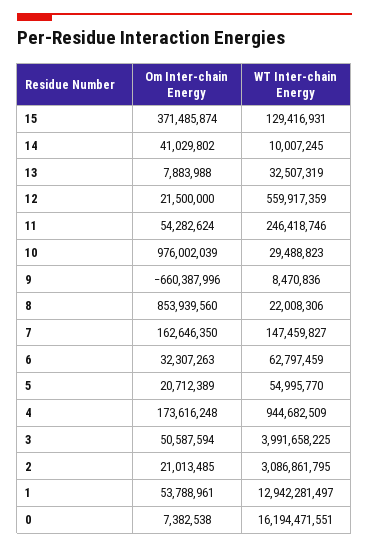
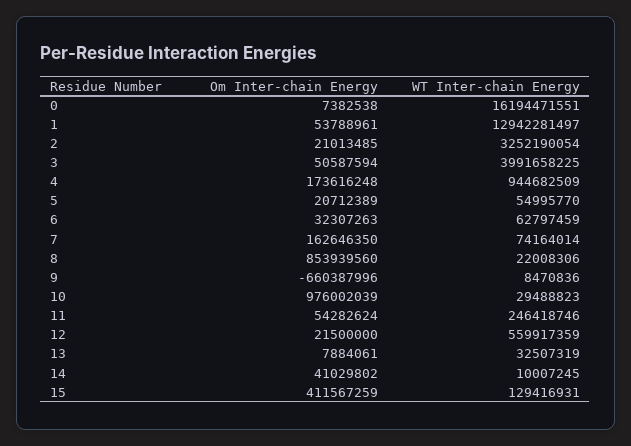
  {
    "Om Inter-chain Energy": {
-     "15": 371485874,
+     "15": 411567259,
      "14": 41029802,
-     "13": 7883988,
+     "13": 7884061,
      "12": 21500000,
      "11": 54282624,
      "10": 976002039,
      "9": -660387996,
      "8": 853939560,
      "7": 162646350,
      "6": 32307263,
      "5": 20712389,
      "4": 173616248,
      "3": 50587594,
      "2": 21013485,
      "1": 53788961,
      "0": 7382538
    },
    "WT Inter-chain Energy": {
      "15": 129416931,
      "14": 10007245,
      "13": 32507319,
      "12": 559917359,
      "11": 246418746,
      "10": 29488823,
      "9": 8470836,
      "8": 22008306,
-     "7": 147459827,
+     "7": 74164014,
      "6": 62797459,
      "5": 54995770,
      "4": 944682509,
      "3": 3991658225,
-     "2": 3086861795,
+     "2": 3252190054,
      "1": 12942281497,
      "0": 16194471551
    }
  }

